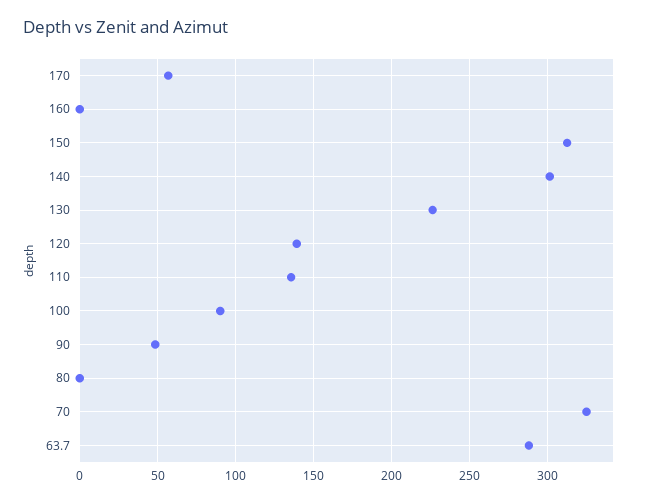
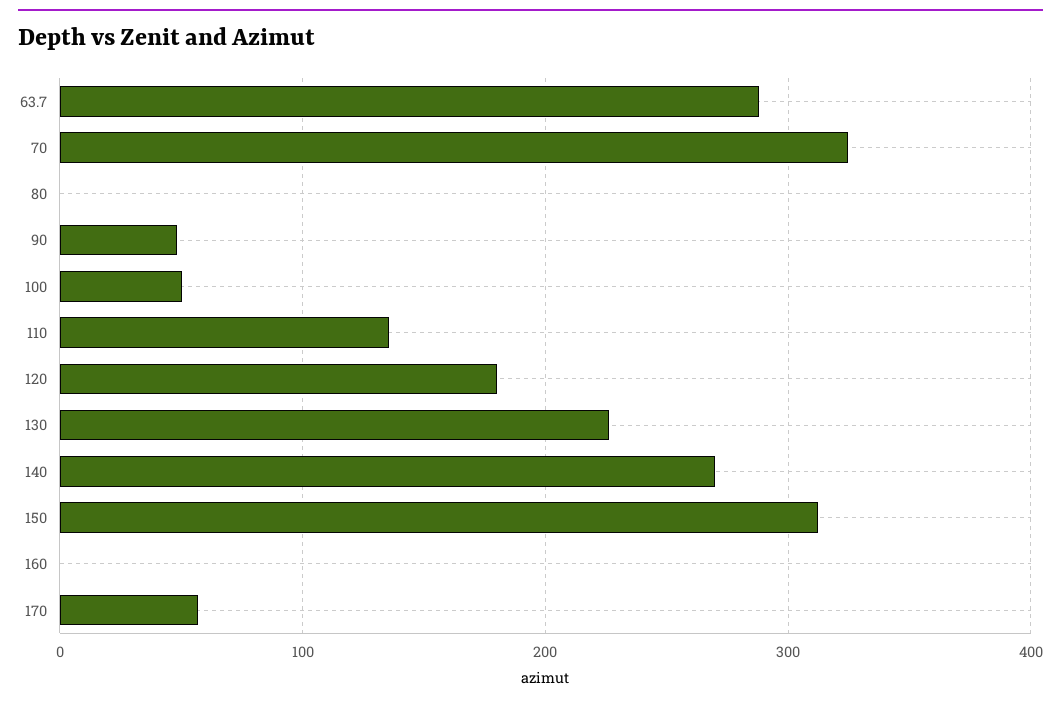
  {
    "170": 55,
    "160": 0,
    "150": 310,
-   "140": 300,
+   "140": 270,
    "130": 225,
-   "120": 140,
+   "120": 180,
    "110": 135,
-   "100": 90,
+   "100": 50,
    "90": 50,
    "80": 0,
    "70": 325,
    "63.7": 290
  }

